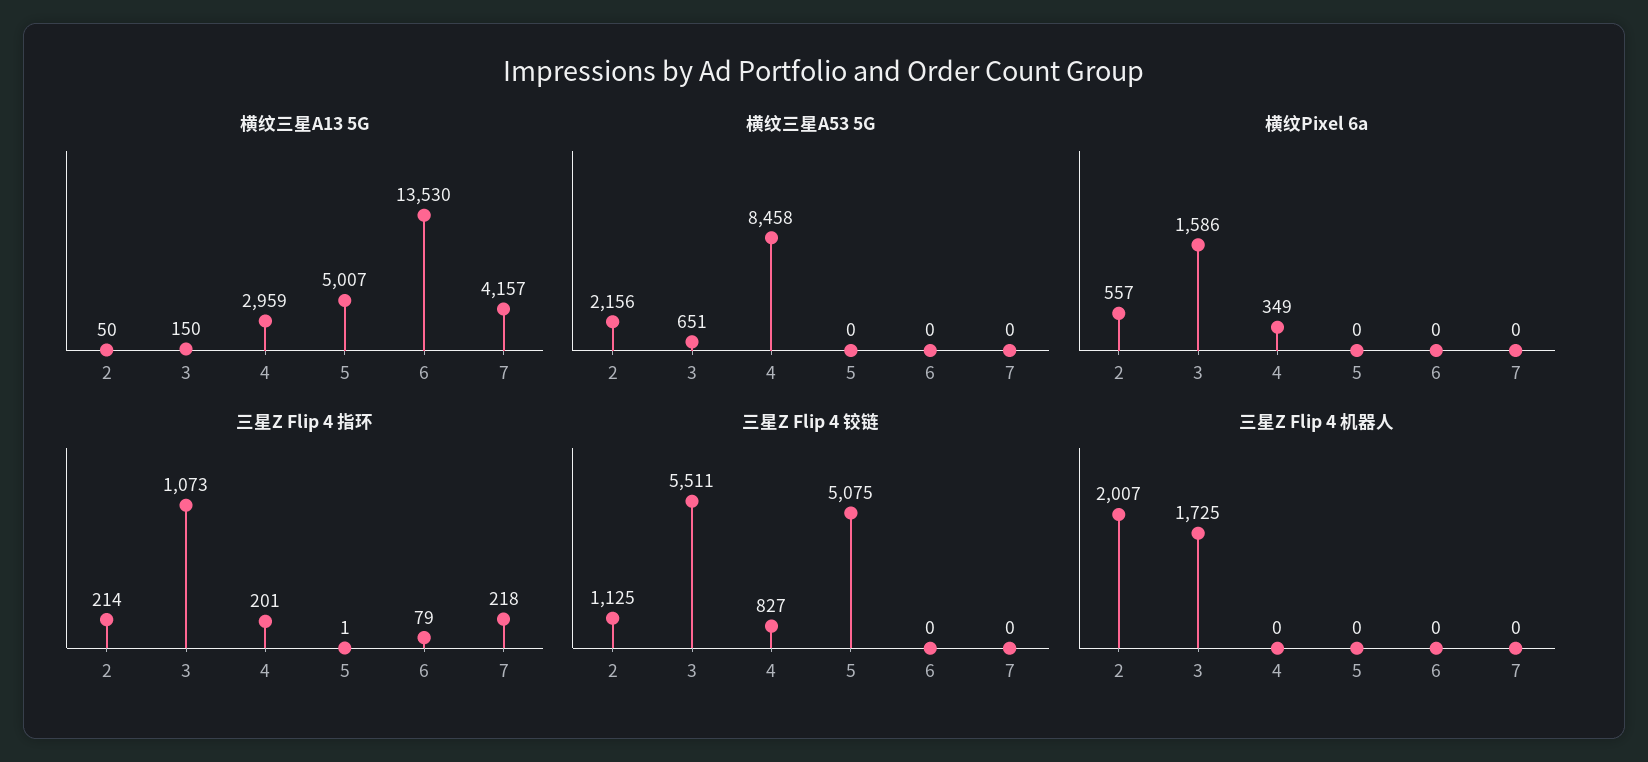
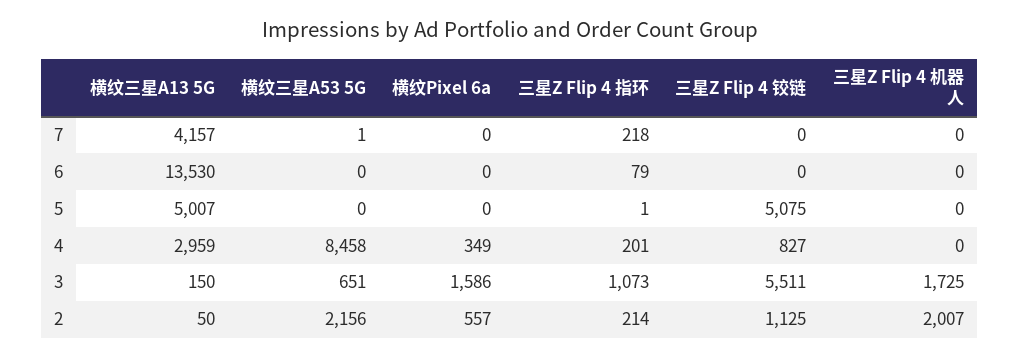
  {
    "横纹三星A13 5G": {
      "2": 50,
      "3": 150,
      "4": 2959,
      "5": 5007,
      "6": 13530,
      "7": 4157
    },
    "横纹三星A53 5G": {
      "2": 2156,
      "3": 651,
      "4": 8458,
      "5": 0,
      "6": 0,
-     "7": 0
+     "7": 1
    },
    "横纹Pixel 6a": {
      "2": 557,
      "3": 1586,
      "4": 349,
      "5": 0,
      "6": 0,
      "7": 0
    },
    "三星Z Flip 4 指环": {
      "2": 214,
      "3": 1073,
      "4": 201,
      "5": 1,
      "6": 79,
      "7": 218
    },
    "三星Z Flip 4 铰链": {
      "2": 1125,
      "3": 5511,
      "4": 827,
      "5": 5075,
      "6": 0,
      "7": 0
    },
    "三星Z Flip 4 机器人": {
      "2": 2007,
      "3": 1725,
      "4": 0,
      "5": 0,
      "6": 0,
      "7": 0
    }
  }

